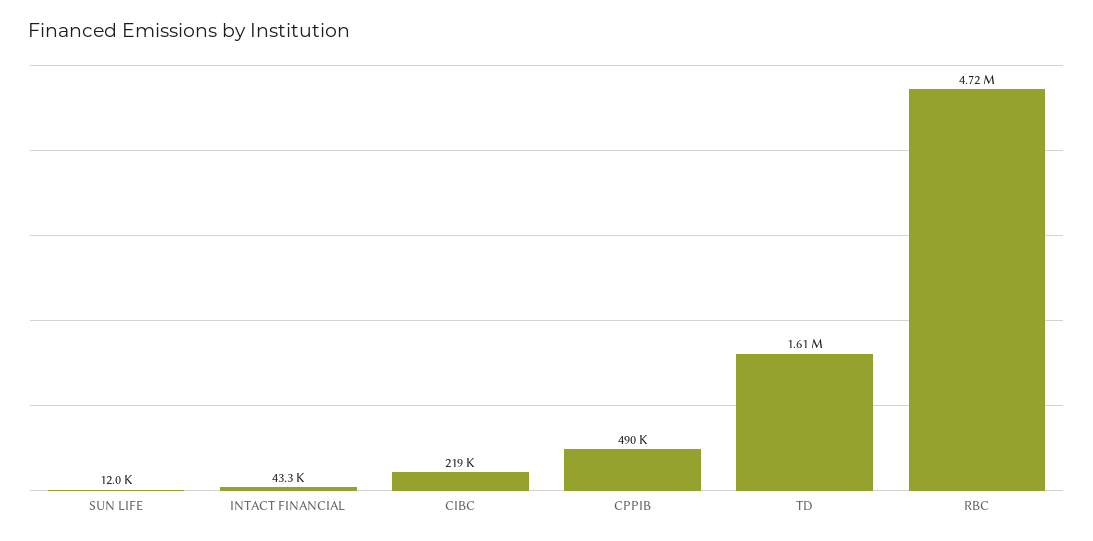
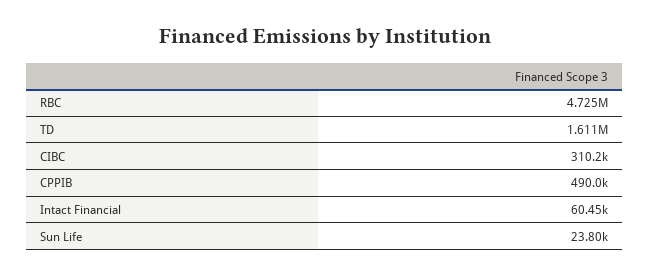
  {
-   "SUN LIFE": 12000,
+   "SUN LIFE": 23800,
-   "INTACT FINANCIAL": 43300,
+   "INTACT FINANCIAL": 60450,
-   "CIBC": 219000,
+   "CIBC": 310200,
    "CPPIB": 490000,
    "TD": 1611000,
    "RBC": 4725000
  }

